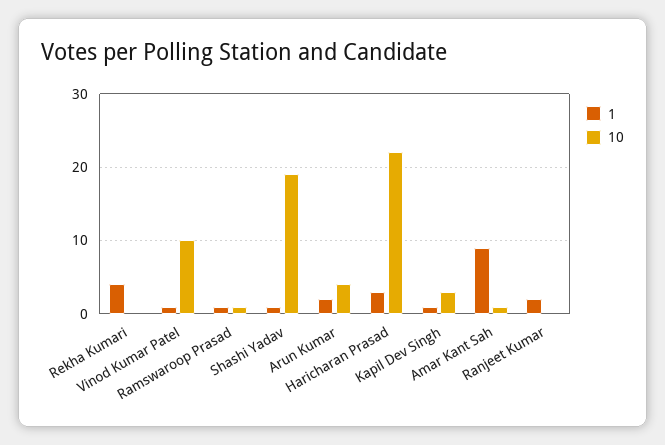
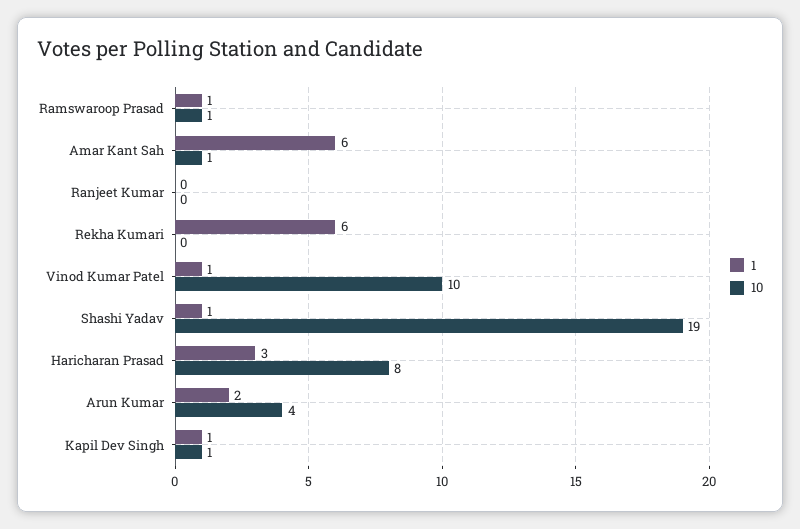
  {
    "1": {
-     "Rekha Kumari": 4,
+     "Rekha Kumari": 6,
      "Vinod Kumar Patel": 1,
      "Ramswaroop Prasad": 1,
      "Shashi Yadav": 1,
      "Arun Kumar": 2,
      "Haricharan Prasad": 3,
      "Kapil Dev Singh": 1,
-     "Amar Kant Sah": 9,
+     "Amar Kant Sah": 6,
-     "Ranjeet Kumar": 2
+     "Ranjeet Kumar": 0
    },
    "10": {
      "Rekha Kumari": 0,
      "Vinod Kumar Patel": 10,
      "Ramswaroop Prasad": 1,
      "Shashi Yadav": 19,
      "Arun Kumar": 4,
-     "Haricharan Prasad": 22,
+     "Haricharan Prasad": 8,
-     "Kapil Dev Singh": 3,
+     "Kapil Dev Singh": 1,
      "Amar Kant Sah": 1,
      "Ranjeet Kumar": 0
    }
  }

